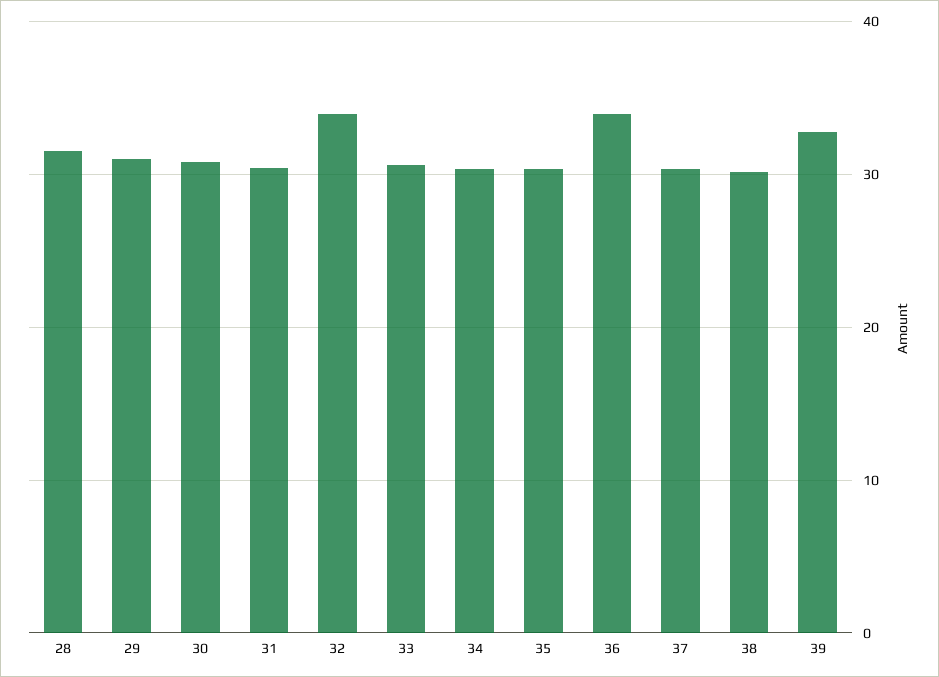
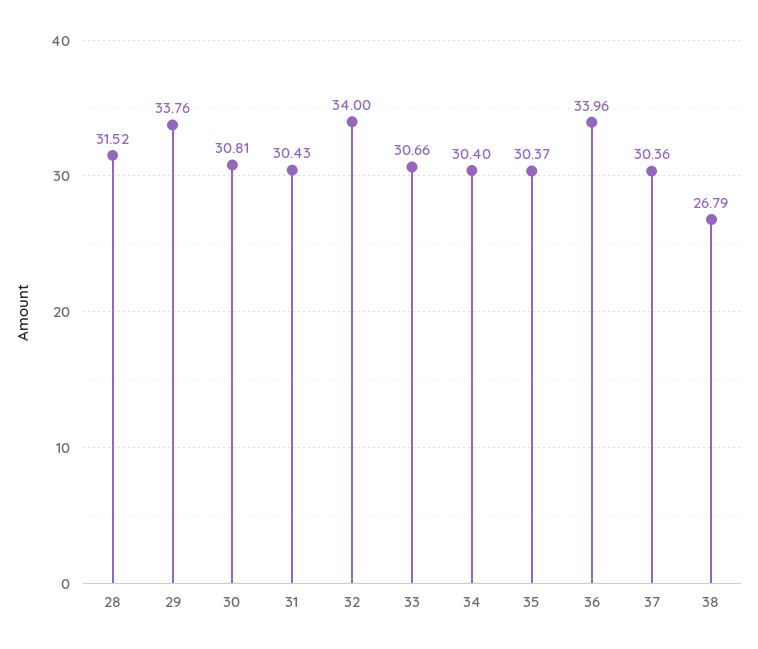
  {
    "28": 31.52,
-   "29": 31,
+   "29": 33.76,
    "30": 30.81,
    "31": 30.43,
    "32": 34,
    "33": 30.66,
    "34": 30.4,
    "35": 30.37,
    "36": 33.96,
    "37": 30.36,
-   "38": 30,
+   "38": 26.79
-   "39": 33
  }

